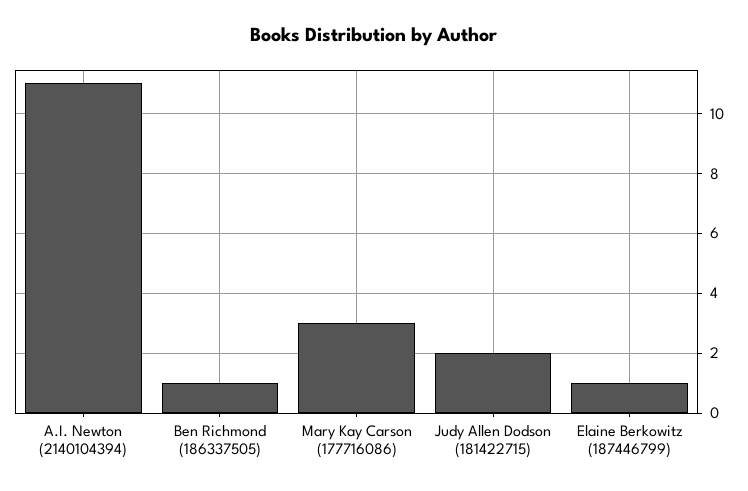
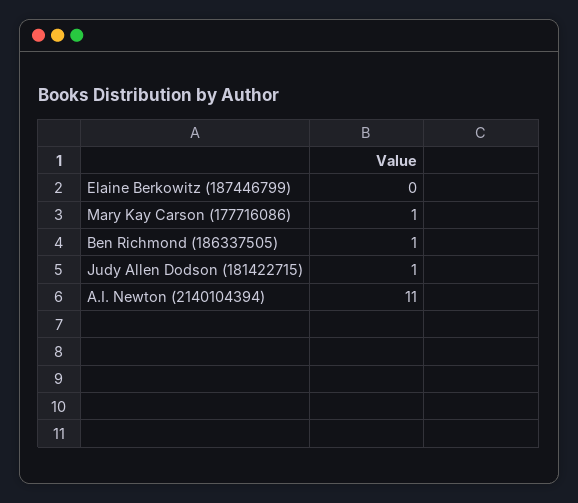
  {
    "A.I. Newton (2140104394)": 11,
    "Ben Richmond (186337505)": 1,
-   "Mary Kay Carson (177716086)": 3,
+   "Mary Kay Carson (177716086)": 1,
-   "Judy Allen Dodson (181422715)": 2,
+   "Judy Allen Dodson (181422715)": 1,
-   "Elaine Berkowitz (187446799)": 1
+   "Elaine Berkowitz (187446799)": 0
  }

